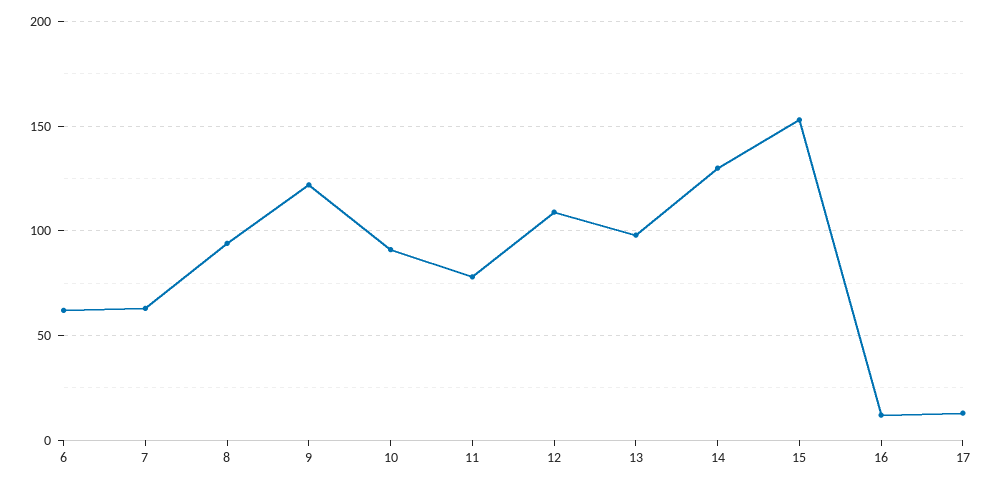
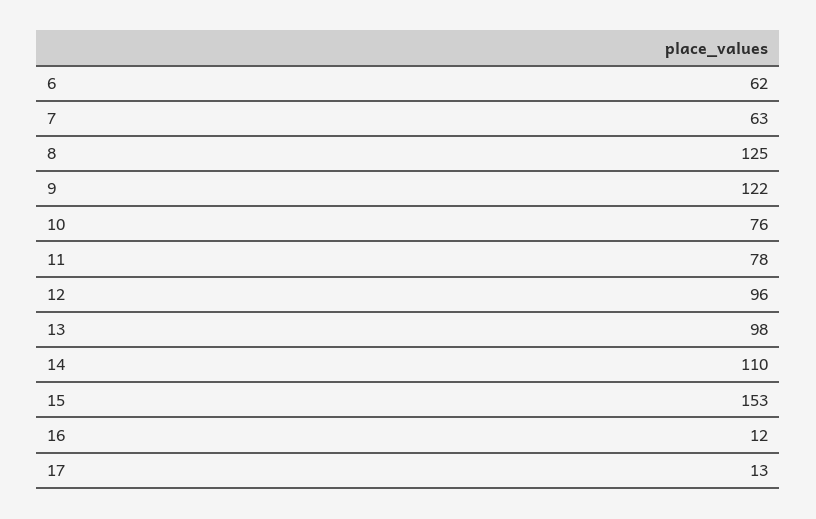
  {
    "6": 62,
    "7": 63,
-   "8": 95,
+   "8": 125,
    "9": 122,
-   "10": 90,
+   "10": 76,
    "11": 78,
-   "12": 110,
+   "12": 96,
    "13": 98,
-   "14": 130,
+   "14": 110,
    "15": 153,
    "16": 12,
    "17": 13
  }

